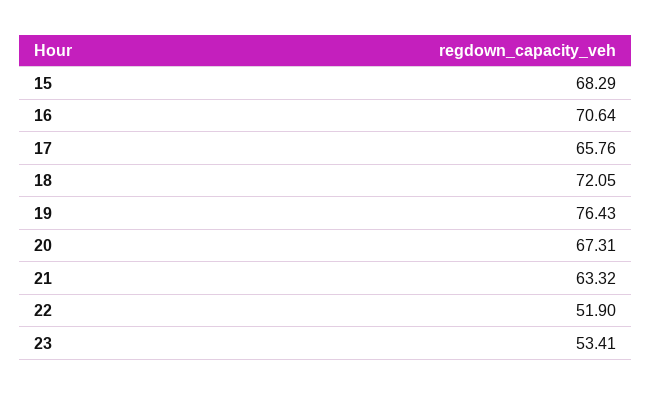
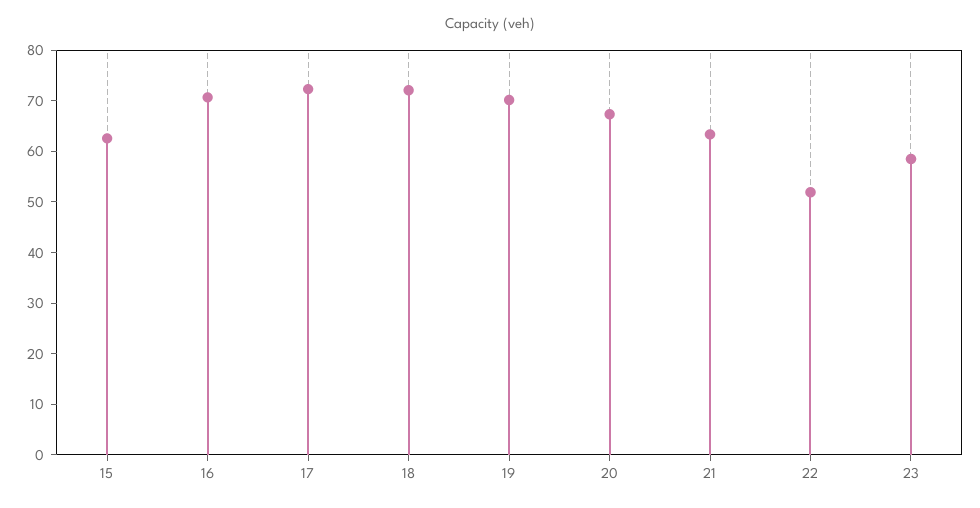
  {
-   "15": 68.29,
+   "15": 62,
    "16": 70.64,
-   "17": 65.76,
+   "17": 72,
    "18": 72.05,
-   "19": 76.43,
+   "19": 70,
    "20": 67.31,
    "21": 63.32,
    "22": 51.9,
-   "23": 53.41
+   "23": 58
  }

